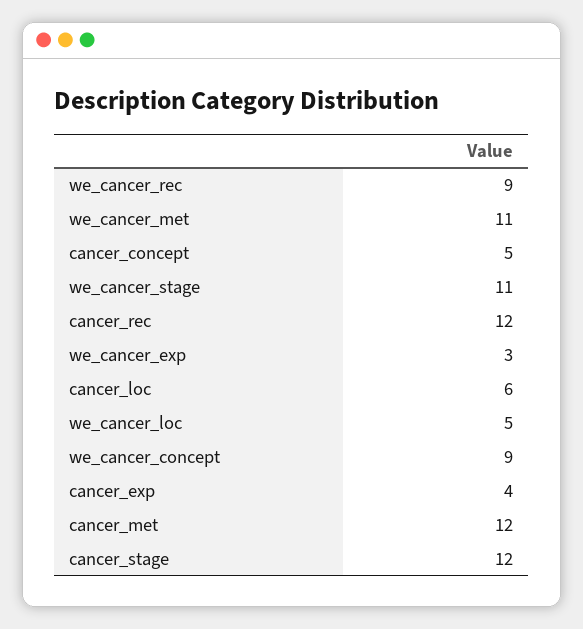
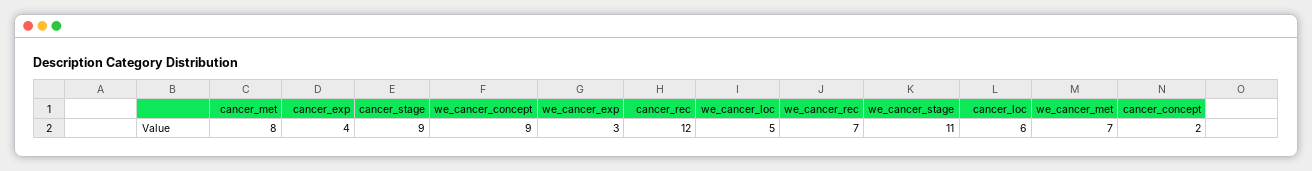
  {
-   "we_cancer_rec": 9,
+   "we_cancer_rec": 7,
-   "we_cancer_met": 11,
+   "we_cancer_met": 7,
-   "cancer_concept": 5,
+   "cancer_concept": 2,
    "we_cancer_stage": 11,
    "cancer_rec": 12,
    "we_cancer_exp": 3,
    "cancer_loc": 6,
    "we_cancer_loc": 5,
    "we_cancer_concept": 9,
    "cancer_exp": 4,
-   "cancer_met": 12,
+   "cancer_met": 8,
-   "cancer_stage": 12
+   "cancer_stage": 9
  }

